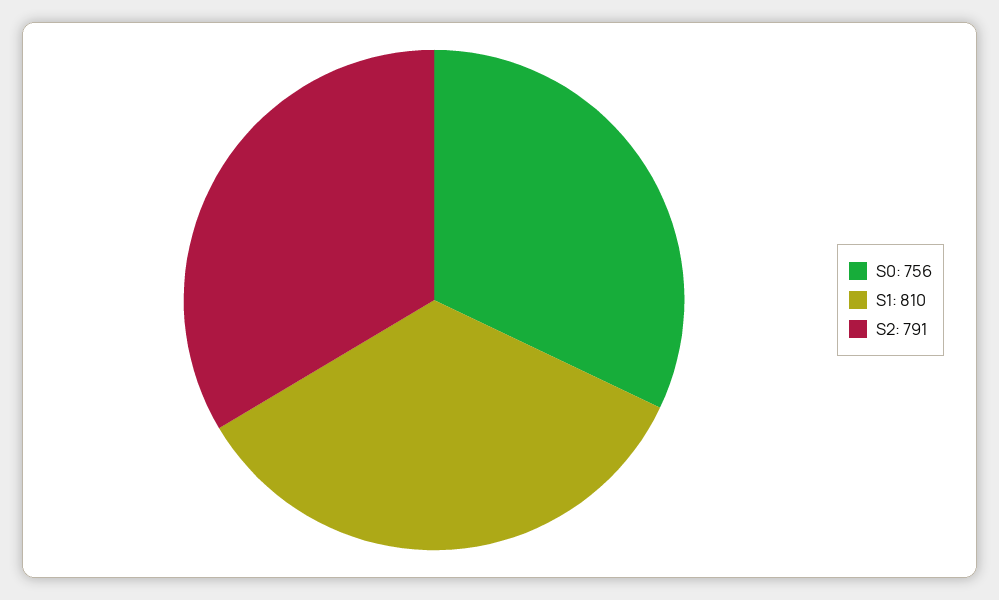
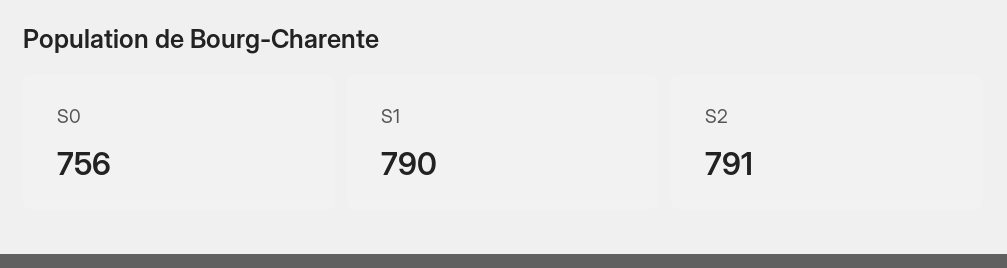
  {
    "S0": 756,
-   "S1": 810,
+   "S1": 790,
    "S2": 791
  }

